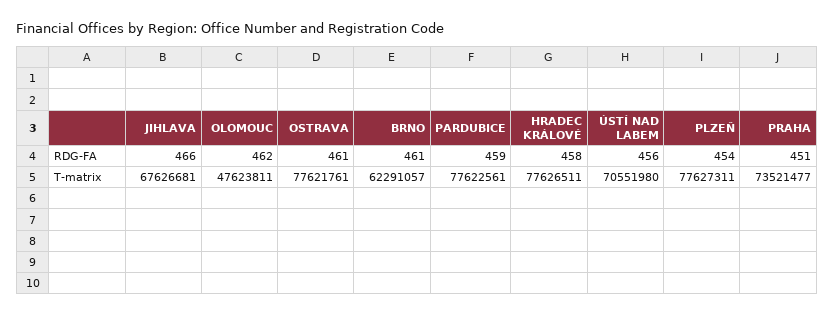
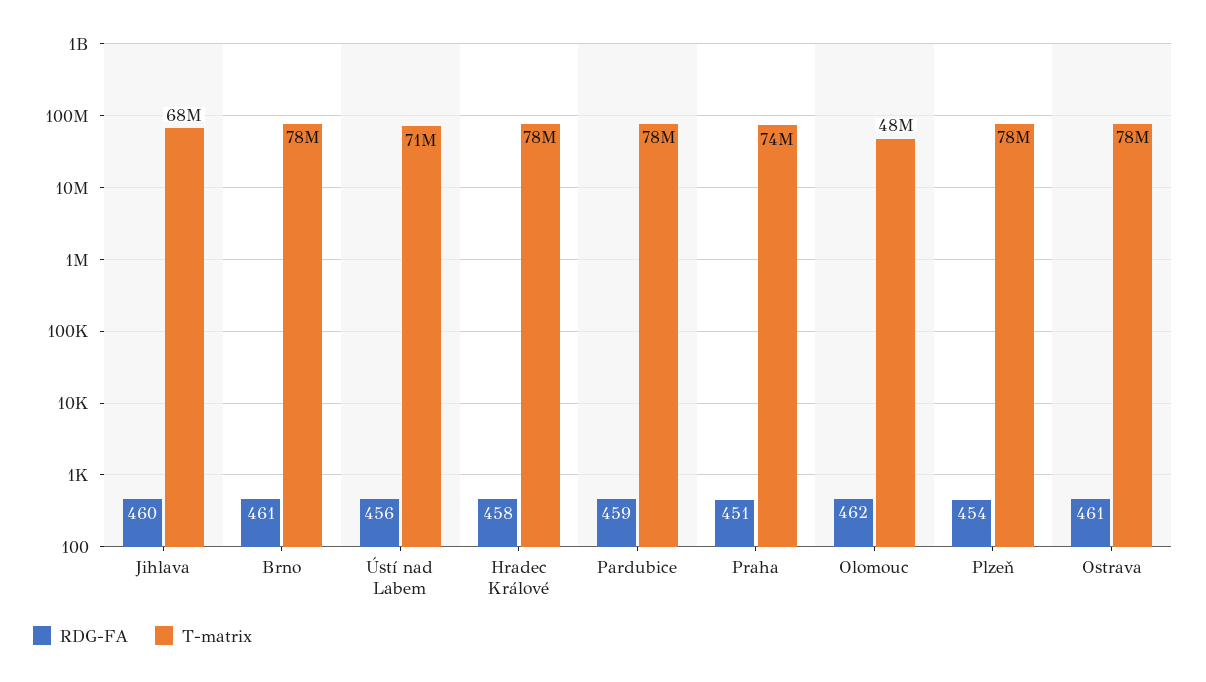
  {
    "RDG-FA": {
-     "JIHLAVA": 466,
+     "JIHLAVA": 460,
      "OLOMOUC": 462,
      "OSTRAVA": 461,
      "BRNO": 461,
      "PARDUBICE": 459,
      "HRADEC KRÁLOVÉ": 458,
      "ÚSTÍ NAD LABEM": 456,
      "PLZEŇ": 454,
      "PRAHA": 451
    },
    "T-matrix": {
      "JIHLAVA": 67626681,
      "OLOMOUC": 47623811,
      "OSTRAVA": 77621761,
-     "BRNO": 62291057,
+     "BRNO": 78000000,
      "PARDUBICE": 77622561,
      "HRADEC KRÁLOVÉ": 77626511,
      "ÚSTÍ NAD LABEM": 70551980,
      "PLZEŇ": 77627311,
      "PRAHA": 73521477
    }
  }

